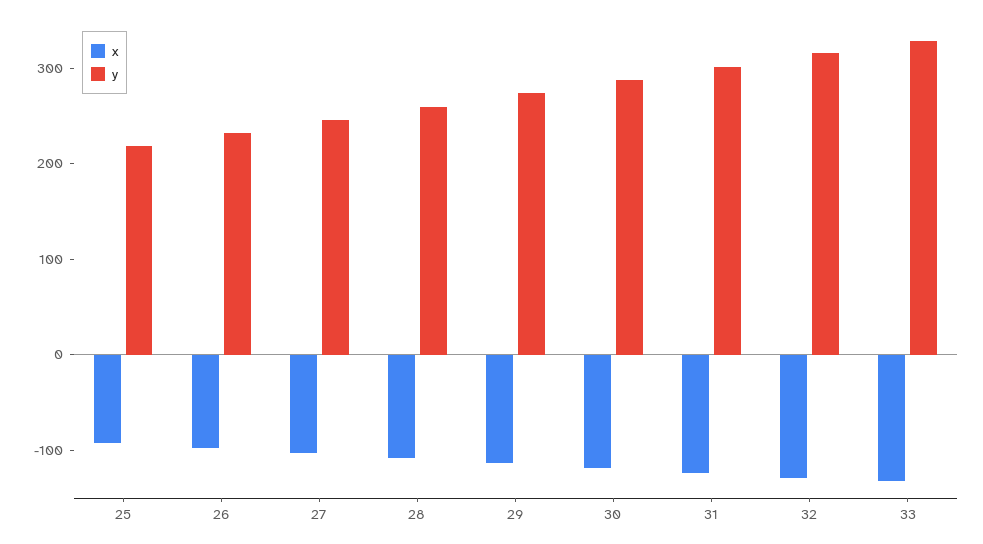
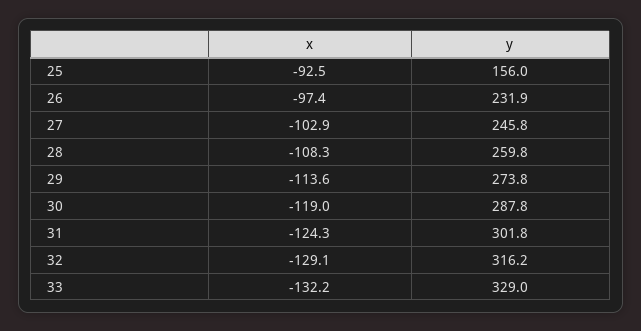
  {
    "x": {
      "25": -92.5,
      "26": -97.4,
      "27": -102.9,
      "28": -108.3,
      "29": -113.6,
      "30": -119,
      "31": -124.3,
      "32": -129.1,
      "33": -132.2
    },
    "y": {
-     "25": 220,
+     "25": 156,
      "26": 231.9,
      "27": 245.8,
      "28": 259.8,
      "29": 273.8,
      "30": 287.8,
      "31": 301.8,
      "32": 316.2,
      "33": 329
    }
  }

